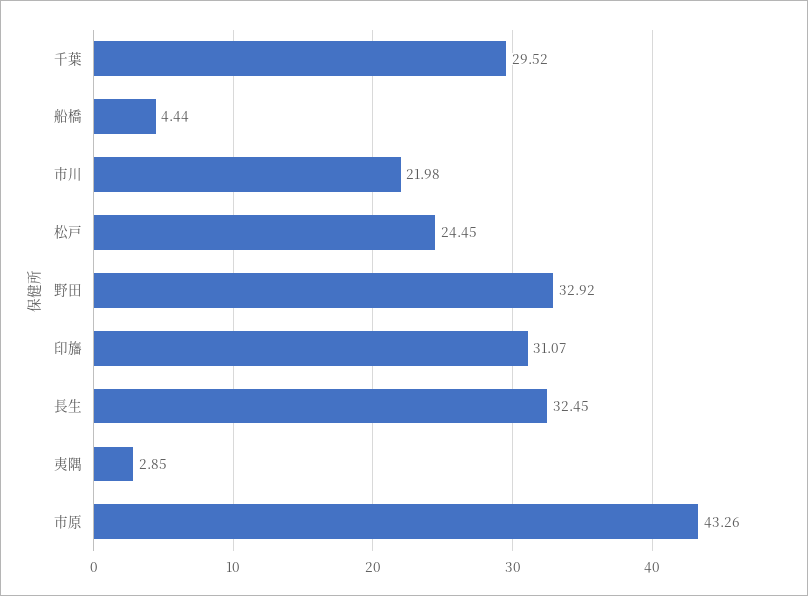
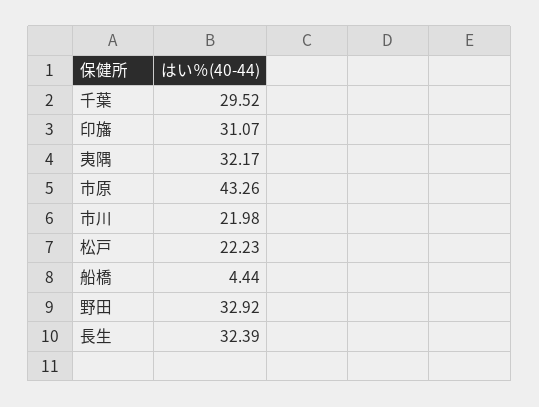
  {
    "千葉": 29.52,
    "船橋": 4.44,
    "市川": 21.98,
-   "松戸": 24.45,
+   "松戸": 22.23,
    "野田": 32.92,
    "印旛": 31.07,
-   "長生": 32.45,
+   "長生": 32.39,
-   "夷隅": 2.85,
+   "夷隅": 32.17,
    "市原": 43.26
  }

